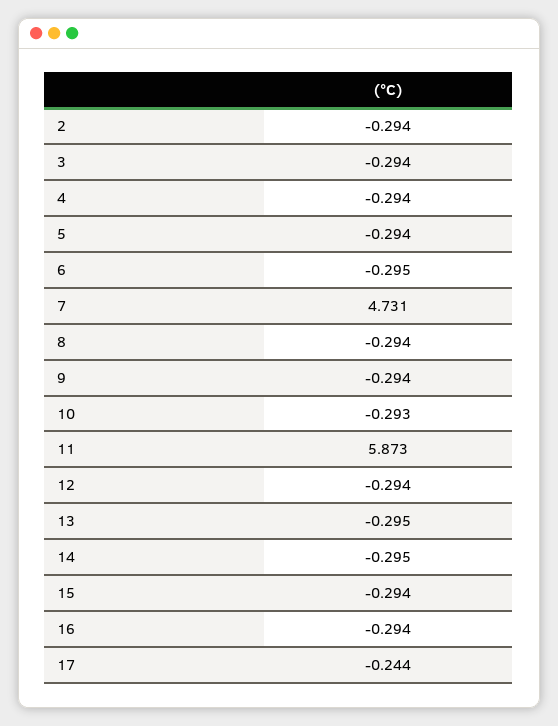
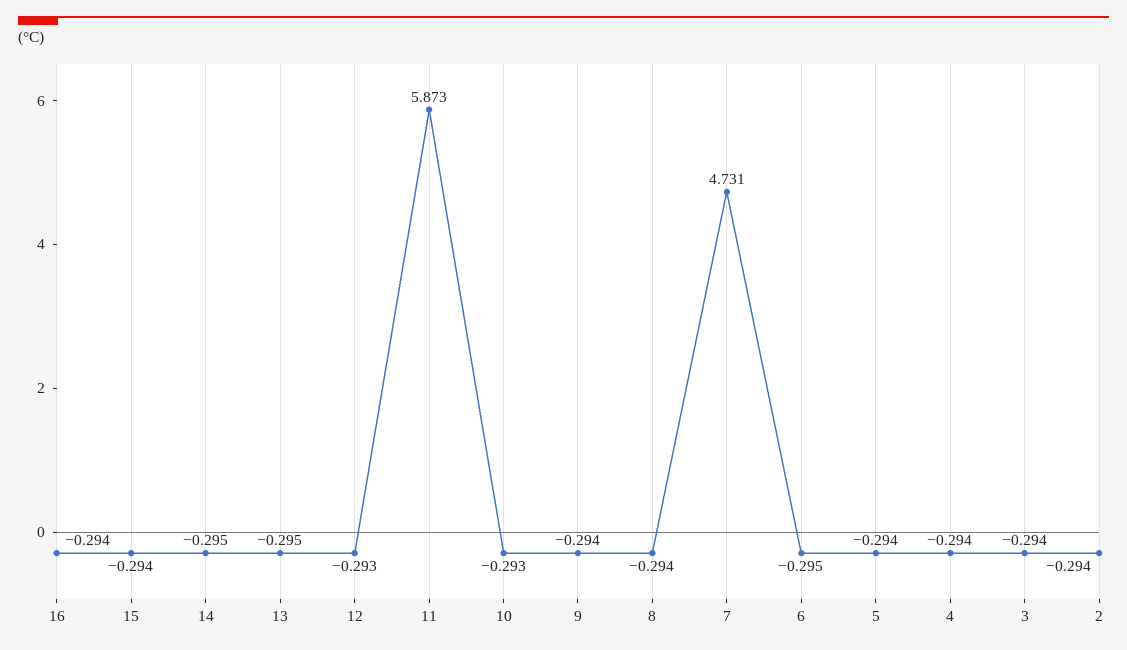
  {
    "2": -0.294,
    "3": -0.294,
    "4": -0.294,
    "5": -0.294,
    "6": -0.295,
    "7": 4.731,
    "8": -0.294,
    "9": -0.294,
    "10": -0.293,
    "11": 5.873,
-   "12": -0.294,
+   "12": -0.293,
    "13": -0.295,
    "14": -0.295,
    "15": -0.294,
-   "16": -0.294,
+   "16": -0.294
-   "17": -0.244
  }

